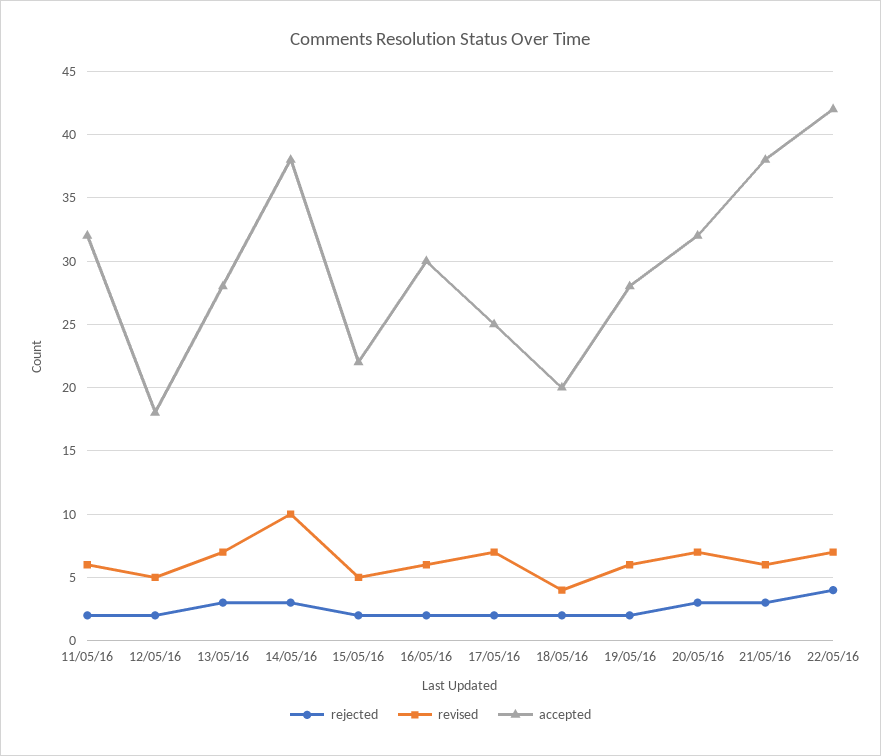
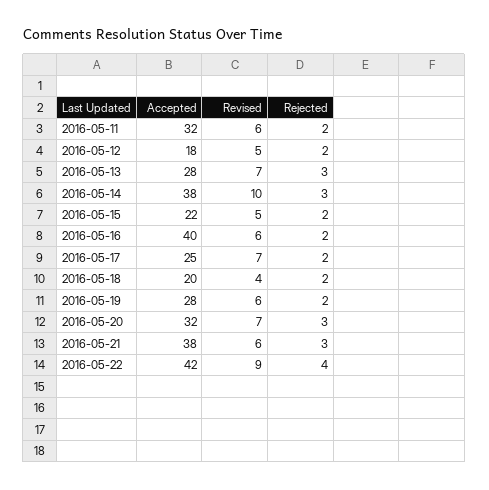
  {
    "rejected": {
      "11/05/16": 2,
      "12/05/16": 2,
      "13/05/16": 3,
      "14/05/16": 3,
      "15/05/16": 2,
      "16/05/16": 2,
      "17/05/16": 2,
      "18/05/16": 2,
      "19/05/16": 2,
      "20/05/16": 3,
      "21/05/16": 3,
      "22/05/16": 4
    },
    "revised": {
      "11/05/16": 6,
      "12/05/16": 5,
      "13/05/16": 7,
      "14/05/16": 10,
      "15/05/16": 5,
      "16/05/16": 6,
      "17/05/16": 7,
      "18/05/16": 4,
      "19/05/16": 6,
      "20/05/16": 7,
      "21/05/16": 6,
-     "22/05/16": 7
+     "22/05/16": 9
    },
    "accepted": {
      "11/05/16": 32,
      "12/05/16": 18,
      "13/05/16": 28,
      "14/05/16": 38,
      "15/05/16": 22,
-     "16/05/16": 30,
+     "16/05/16": 40,
      "17/05/16": 25,
      "18/05/16": 20,
      "19/05/16": 28,
      "20/05/16": 32,
      "21/05/16": 38,
      "22/05/16": 42
    }
  }

